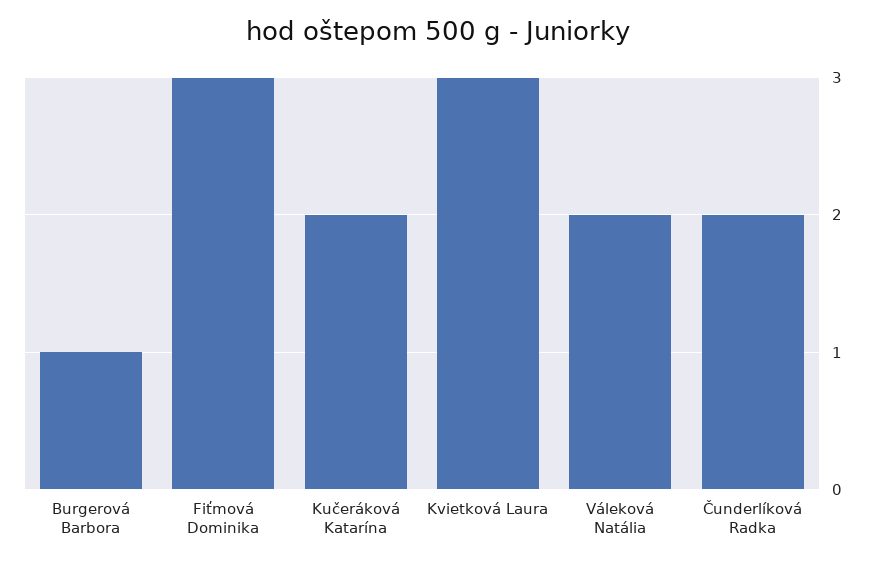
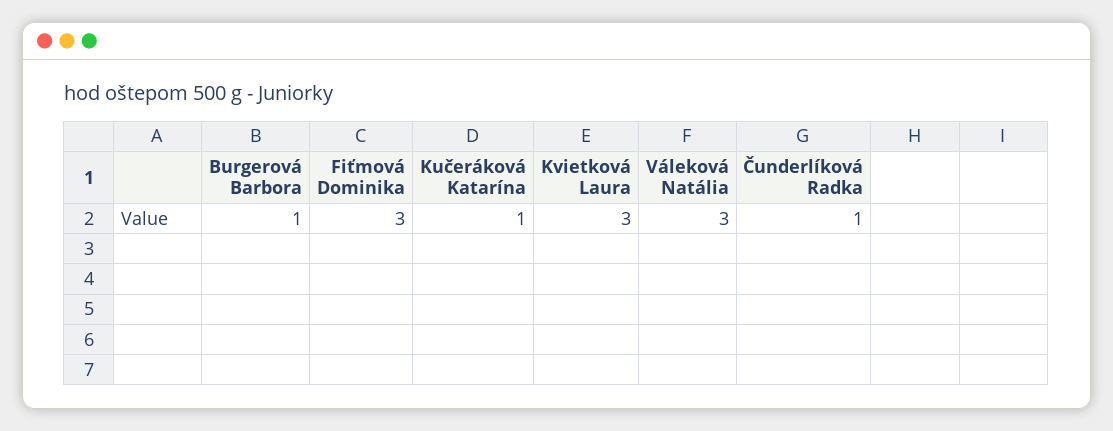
  {
    "Burgerová Barbora": 1,
    "Fiťmová Dominika": 3,
-   "Kučeráková Katarína": 2,
+   "Kučeráková Katarína": 1,
    "Kvietková Laura": 3,
-   "Váleková Natália": 2,
+   "Váleková Natália": 3,
-   "Čunderlíková Radka": 2
+   "Čunderlíková Radka": 1
  }

